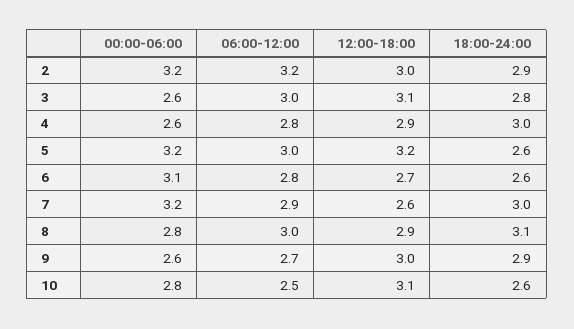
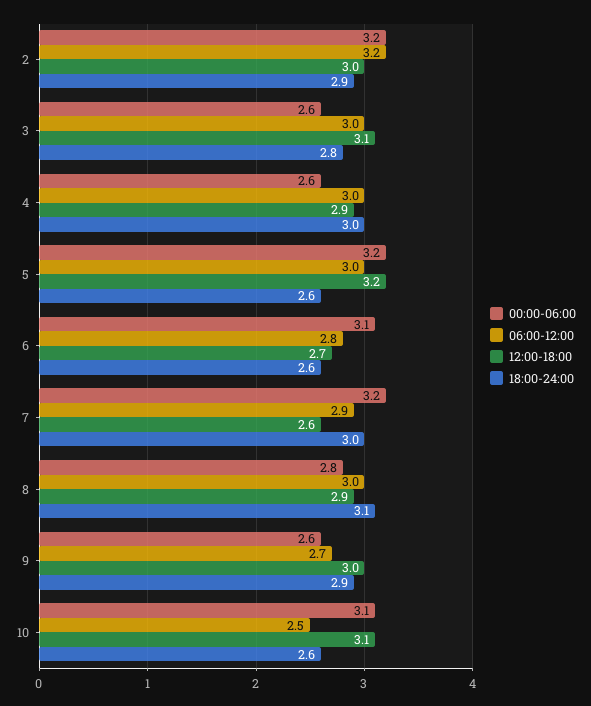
  {
    "00:00-06:00": {
      "2": 3.2,
      "3": 2.6,
      "4": 2.6,
      "5": 3.2,
      "6": 3.1,
      "7": 3.2,
      "8": 2.8,
      "9": 2.6,
-     "10": 2.8
+     "10": 3.1
    },
    "06:00-12:00": {
      "2": 3.2,
      "3": 3,
-     "4": 2.8,
+     "4": 3,
      "5": 3,
      "6": 2.8,
      "7": 2.9,
      "8": 3,
      "9": 2.7,
      "10": 2.5
    },
    "12:00-18:00": {
      "2": 3,
      "3": 3.1,
      "4": 2.9,
      "5": 3.2,
      "6": 2.7,
      "7": 2.6,
      "8": 2.9,
      "9": 3,
      "10": 3.1
    },
    "18:00-24:00": {
      "2": 2.9,
      "3": 2.8,
      "4": 3,
      "5": 2.6,
      "6": 2.6,
      "7": 3,
      "8": 3.1,
      "9": 2.9,
      "10": 2.6
    }
  }

